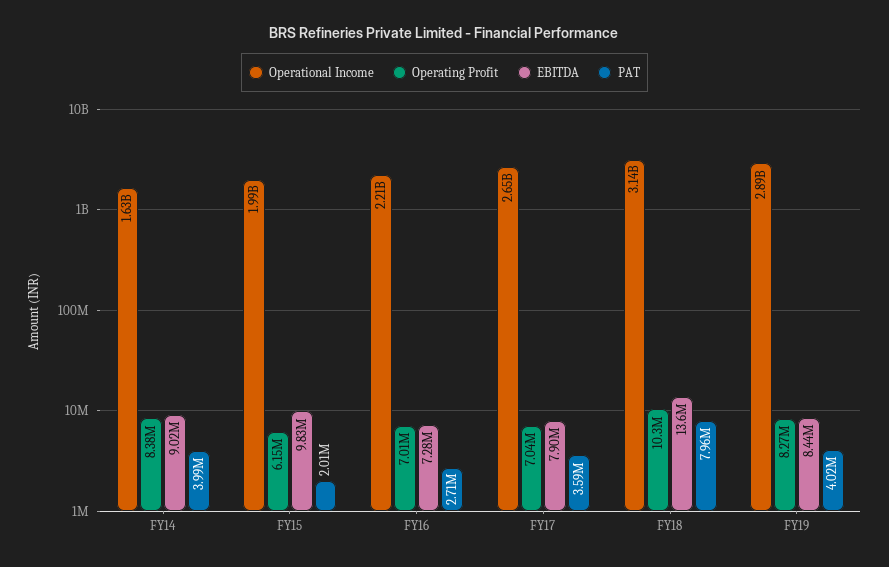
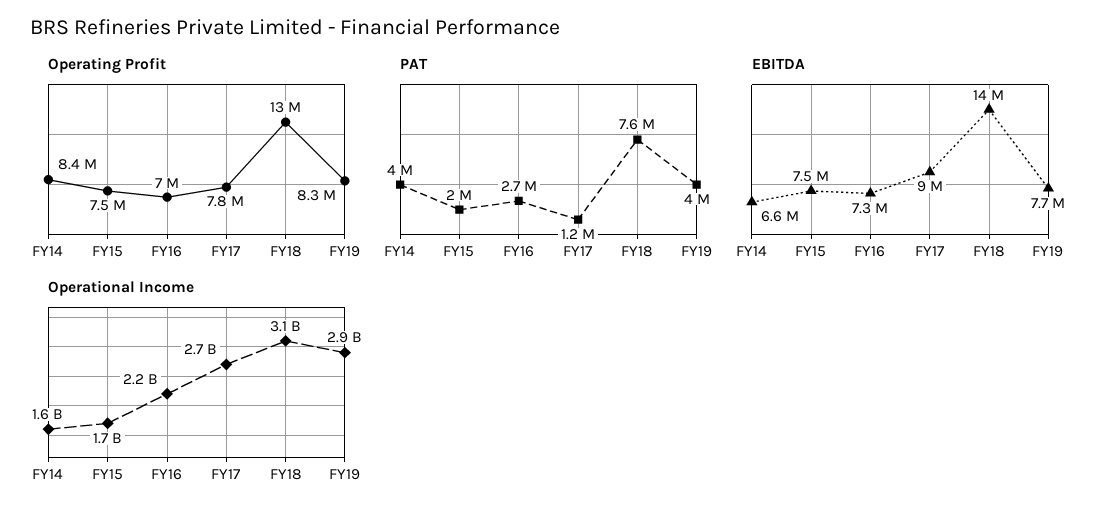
  {
    "Operational Income": {
      "FY14": 1630000000,
-     "FY15": 1990000000,
+     "FY15": 1700000000,
      "FY16": 2210000000,
      "FY17": 2650000000,
      "FY18": 3140000000,
      "FY19": 2890000000
    },
    "Operating Profit": {
      "FY14": 8380000,
-     "FY15": 6150000,
+     "FY15": 7500000,
      "FY16": 7010000,
-     "FY17": 7040000,
+     "FY17": 7800000,
-     "FY18": 10300000,
+     "FY18": 13000000,
      "FY19": 8270000
    },
    "EBITDA": {
-     "FY14": 9020000,
+     "FY14": 6600000,
-     "FY15": 9830000,
+     "FY15": 7500000,
      "FY16": 7280000,
-     "FY17": 7900000,
+     "FY17": 9000000,
      "FY18": 13600000,
-     "FY19": 8440000
+     "FY19": 7700000
    },
    "PAT": {
      "FY14": 3990000,
      "FY15": 2010000,
      "FY16": 2710000,
-     "FY17": 3590000,
+     "FY17": 1200000,
-     "FY18": 7960000,
+     "FY18": 7600000,
      "FY19": 4020000
    }
  }

